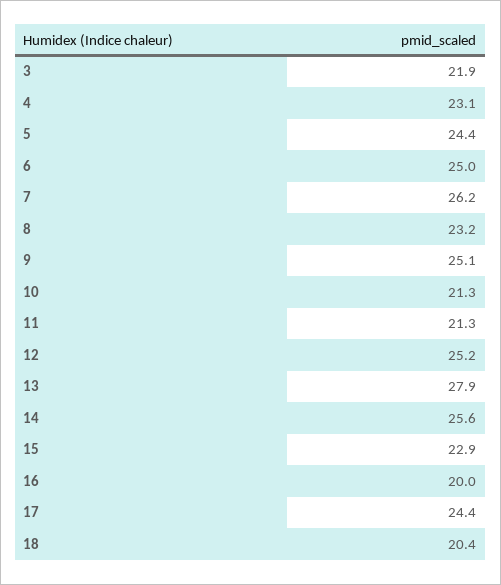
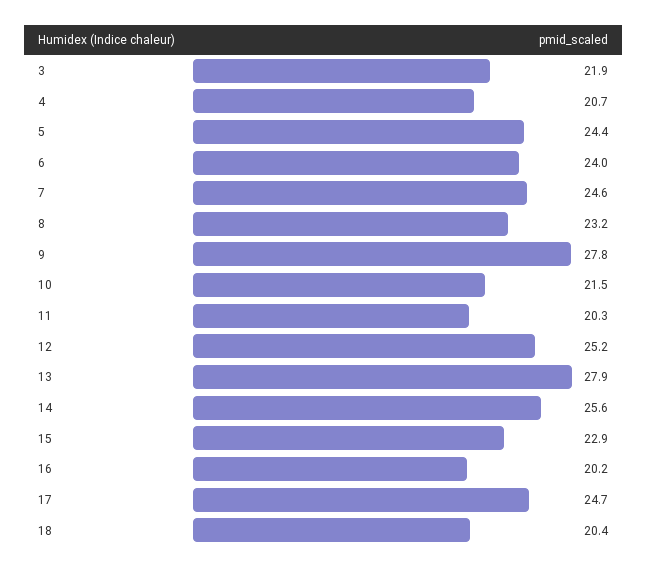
  {
    "3": 21.9,
-   "4": 23.1,
+   "4": 20.7,
    "5": 24.4,
-   "6": 25,
+   "6": 24,
-   "7": 26.2,
+   "7": 24.6,
    "8": 23.2,
-   "9": 25.1,
+   "9": 27.8,
-   "10": 21.3,
+   "10": 21.5,
-   "11": 21.3,
+   "11": 20.3,
    "12": 25.2,
    "13": 27.9,
    "14": 25.6,
    "15": 22.9,
-   "16": 20,
+   "16": 20.2,
-   "17": 24.4,
+   "17": 24.7,
    "18": 20.4
  }

